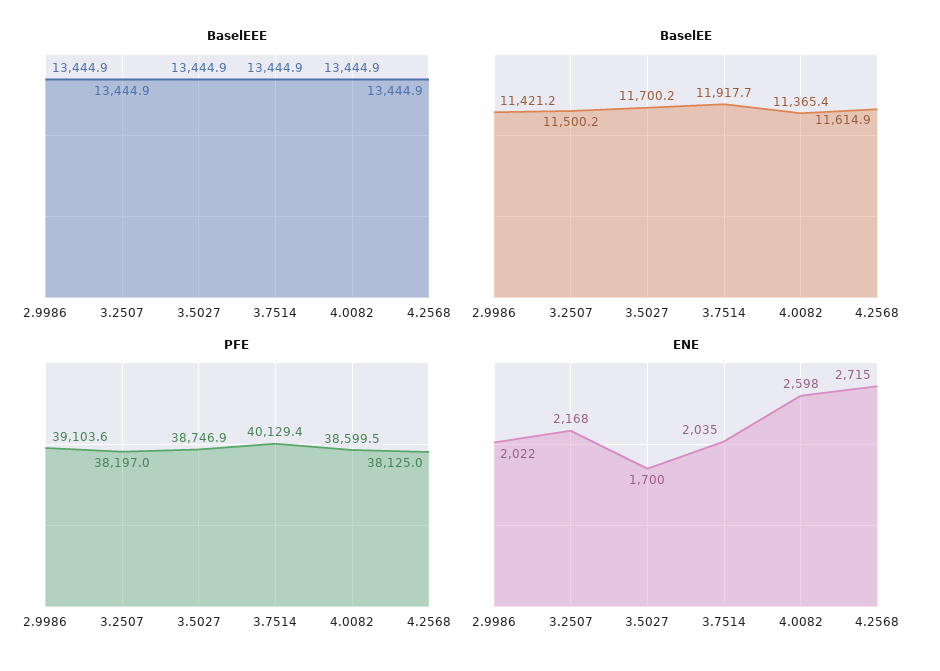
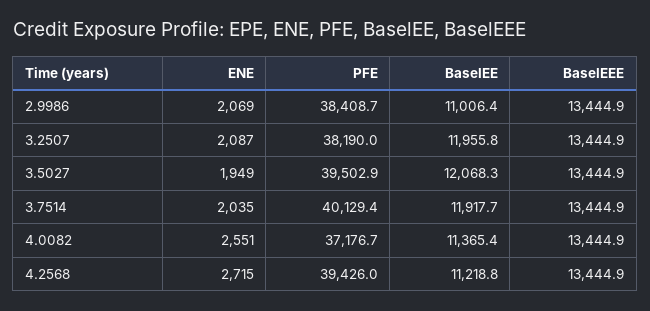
  {
    "BaselEEE": {
      "2.9986": 13444.9,
      "3.2507": 13444.9,
      "3.5027": 13444.9,
      "3.7514": 13444.9,
      "4.0082": 13444.9,
      "4.2568": 13444.9
    },
    "BaselEE": {
-     "2.9986": 11421.2,
+     "2.9986": 11006.4,
-     "3.2507": 11500.2,
+     "3.2507": 11955.8,
-     "3.5027": 11700.2,
+     "3.5027": 12068.3,
      "3.7514": 11917.7,
      "4.0082": 11365.4,
-     "4.2568": 11614.9
+     "4.2568": 11218.8
    },
    "PFE": {
-     "2.9986": 39103.6,
+     "2.9986": 38408.7,
-     "3.2507": 38197,
+     "3.2507": 38190,
-     "3.5027": 38746.9,
+     "3.5027": 39502.9,
      "3.7514": 40129.4,
-     "4.0082": 38599.5,
+     "4.0082": 37176.7,
-     "4.2568": 38125
+     "4.2568": 39426
    },
    "ENE": {
-     "2.9986": 2022,
+     "2.9986": 2069,
-     "3.2507": 2168,
+     "3.2507": 2087,
-     "3.5027": 1700,
+     "3.5027": 1949,
      "3.7514": 2035,
-     "4.0082": 2598,
+     "4.0082": 2551,
      "4.2568": 2715
    }
  }

